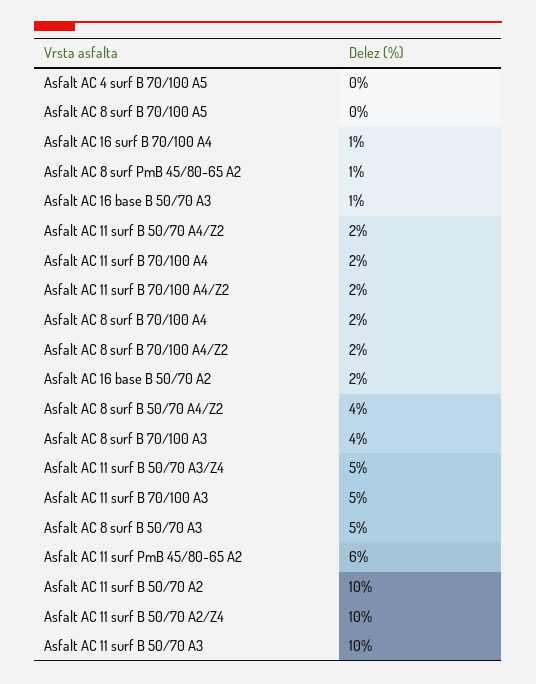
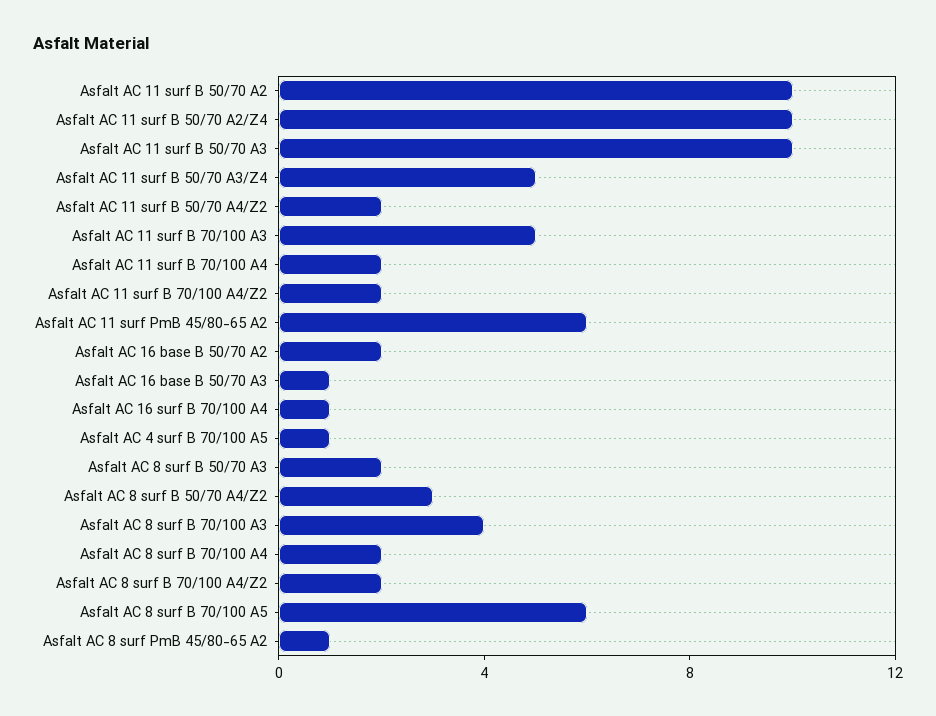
  {
-   "Asfalt AC 4 surf B 70/100 A5": 0,
+   "Asfalt AC 4 surf B 70/100 A5": 1,
-   "Asfalt AC 8 surf B 70/100 A5": 0,
+   "Asfalt AC 8 surf B 70/100 A5": 6,
    "Asfalt AC 16 surf B 70/100 A4": 1,
    "Asfalt AC 8 surf PmB 45/80-65 A2": 1,
    "Asfalt AC 16 base B 50/70 A3": 1,
    "Asfalt AC 11 surf B 50/70 A4/Z2": 2,
    "Asfalt AC 11 surf B 70/100 A4": 2,
    "Asfalt AC 11 surf B 70/100 A4/Z2": 2,
    "Asfalt AC 8 surf B 70/100 A4": 2,
    "Asfalt AC 8 surf B 70/100 A4/Z2": 2,
    "Asfalt AC 16 base B 50/70 A2": 2,
-   "Asfalt AC 8 surf B 50/70 A4/Z2": 4,
+   "Asfalt AC 8 surf B 50/70 A4/Z2": 3,
    "Asfalt AC 8 surf B 70/100 A3": 4,
    "Asfalt AC 11 surf B 50/70 A3/Z4": 5,
    "Asfalt AC 11 surf B 70/100 A3": 5,
-   "Asfalt AC 8 surf B 50/70 A3": 5,
+   "Asfalt AC 8 surf B 50/70 A3": 2,
    "Asfalt AC 11 surf PmB 45/80-65 A2": 6,
    "Asfalt AC 11 surf B 50/70 A2": 10,
    "Asfalt AC 11 surf B 50/70 A2/Z4": 10,
    "Asfalt AC 11 surf B 50/70 A3": 10
  }

